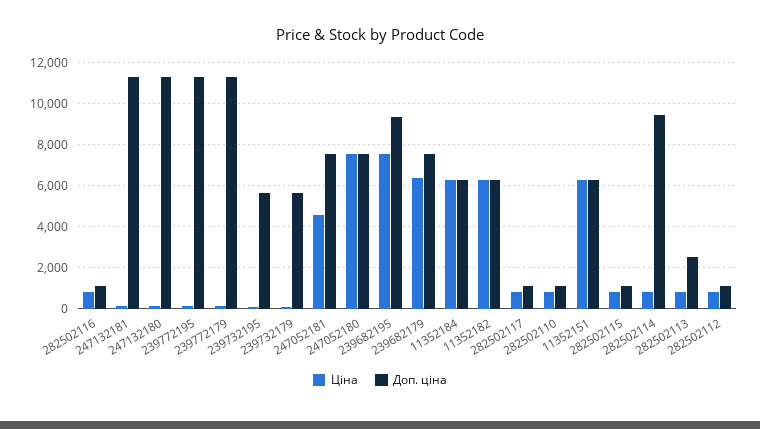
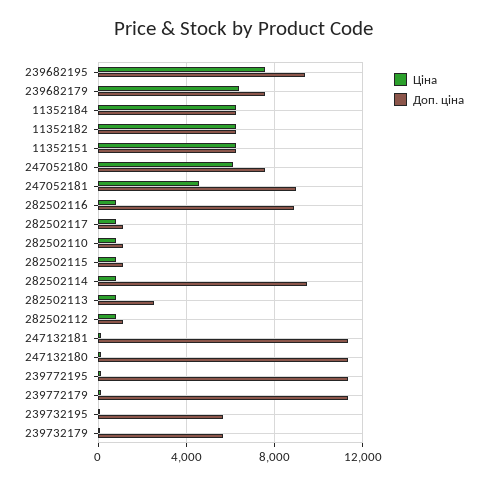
  {
    "Ціна": {
      "282502116": 1000,
      "247132181": 0,
      "247132180": 0,
      "239772195": 0,
      "239772179": 0,
      "239732195": 0,
      "239732179": 0,
      "247052181": 4500,
-     "247052180": 7500,
+     "247052180": 6000,
      "239682195": 7500,
      "239682179": 6500,
      "11352184": 6500,
      "11352182": 6500,
      "282502117": 1000,
      "282502110": 1000,
      "11352151": 6500,
      "282502115": 1000,
      "282502114": 1000,
      "282502113": 1000,
      "282502112": 1000
    },
    "Доп. ціна": {
-     "282502116": 1000,
+     "282502116": 9000,
      "247132181": 11500,
      "247132180": 11500,
      "239772195": 11500,
      "239772179": 11500,
      "239732195": 5500,
      "239732179": 5500,
-     "247052181": 7500,
+     "247052181": 9000,
      "247052180": 7500,
      "239682195": 9500,
      "239682179": 7500,
      "11352184": 6500,
      "11352182": 6500,
      "282502117": 1000,
      "282502110": 1000,
      "11352151": 6500,
      "282502115": 1000,
      "282502114": 9500,
      "282502113": 2500,
      "282502112": 1000
    }
  }

